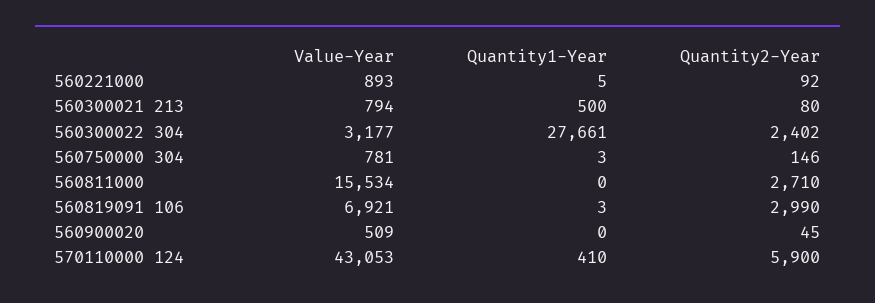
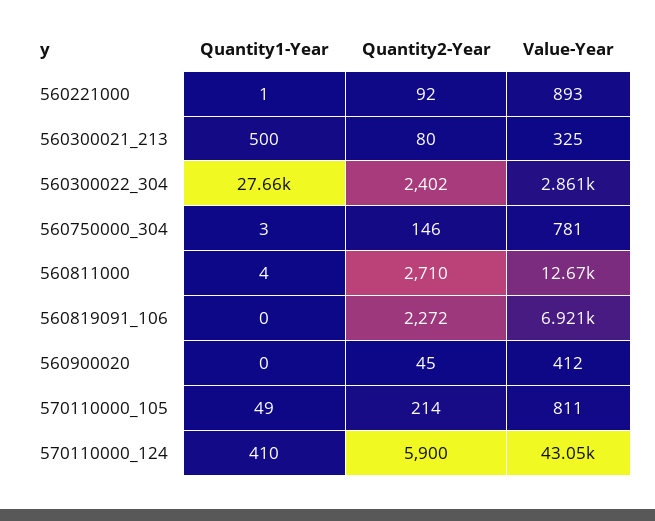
  {
    "Value-Year": {
      "560221000": 893,
-     "560300021 213": 794,
+     "560300021 213": 325,
-     "560300022 304": 3177,
+     "560300022 304": 2861,
      "560750000 304": 781,
-     "560811000": 15534,
+     "560811000": 12670,
      "560819091 106": 6921,
-     "560900020": 509,
+     "560900020": 412,
-     "570110000 124": 43053
+     "570110000 124": 43053,
+     "570110000_105": 811
    },
    "Quantity1-Year": {
-     "560221000": 5,
+     "560221000": 1,
      "560300021 213": 500,
      "560300022 304": 27661,
      "560750000 304": 3,
-     "560811000": 0,
+     "560811000": 4,
-     "560819091 106": 3,
+     "560819091 106": 0,
      "560900020": 0,
-     "570110000 124": 410
+     "570110000 124": 410,
+     "570110000_105": 49
    },
    "Quantity2-Year": {
      "560221000": 92,
      "560300021 213": 80,
      "560300022 304": 2402,
      "560750000 304": 146,
      "560811000": 2710,
-     "560819091 106": 2990,
+     "560819091 106": 2272,
      "560900020": 45,
-     "570110000 124": 5900
+     "570110000 124": 5900,
+     "570110000_105": 214
    }
  }

